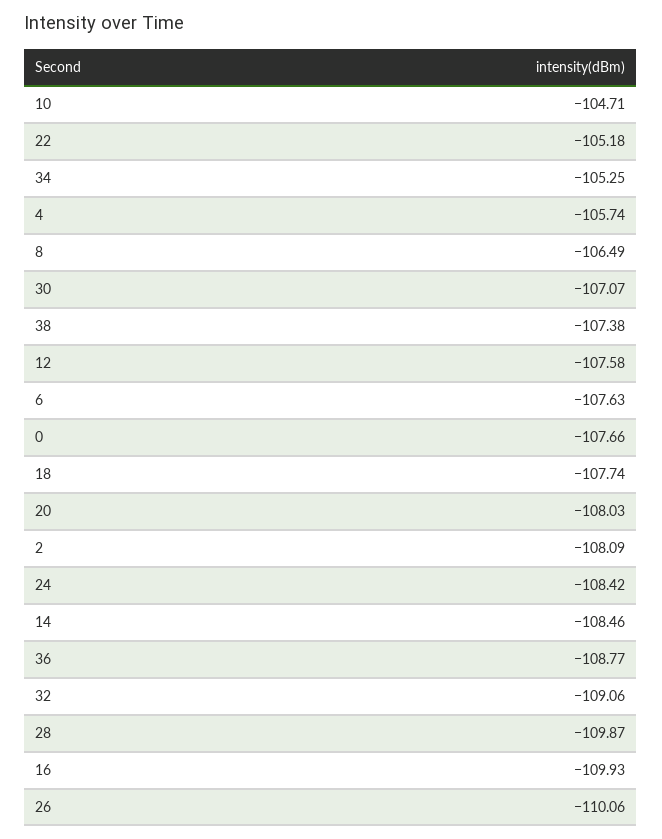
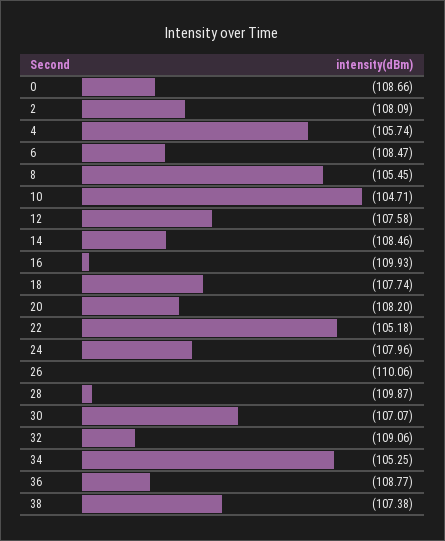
  {
    "10": -104.71,
    "22": -105.18,
    "34": -105.25,
    "4": -105.74,
-   "8": -106.49,
+   "8": -105.45,
    "30": -107.07,
    "38": -107.38,
    "12": -107.58,
-   "6": -107.63,
+   "6": -108.47,
-   "0": -107.66,
+   "0": -108.66,
    "18": -107.74,
-   "20": -108.03,
+   "20": -108.2,
    "2": -108.09,
-   "24": -108.42,
+   "24": -107.96,
    "14": -108.46,
    "36": -108.77,
    "32": -109.06,
    "28": -109.87,
    "16": -109.93,
    "26": -110.06
  }

